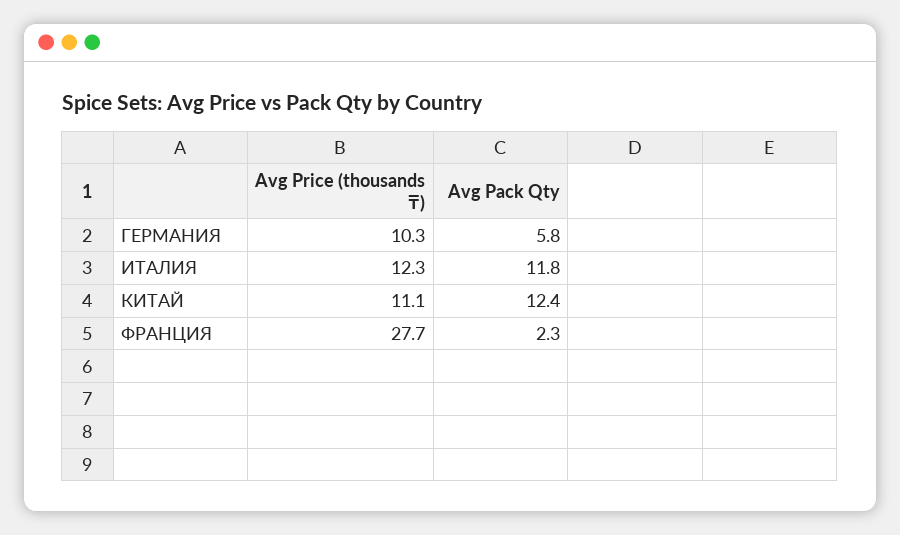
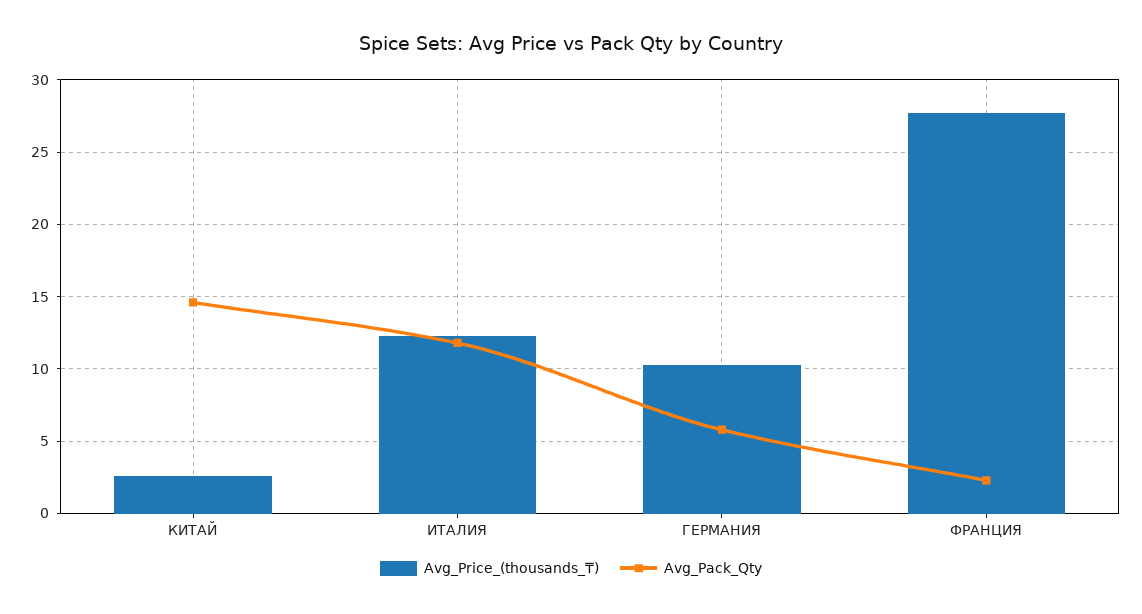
  {
    "Avg Price (thousands ₸)": {
      "ГЕРМАНИЯ": 10.3,
      "ИТАЛИЯ": 12.3,
-     "КИТАЙ": 11.1,
+     "КИТАЙ": 2.5,
      "ФРАНЦИЯ": 27.7
    },
    "Avg Pack Qty": {
      "ГЕРМАНИЯ": 5.8,
      "ИТАЛИЯ": 11.8,
-     "КИТАЙ": 12.4,
+     "КИТАЙ": 14.5,
      "ФРАНЦИЯ": 2.3
    }
  }

